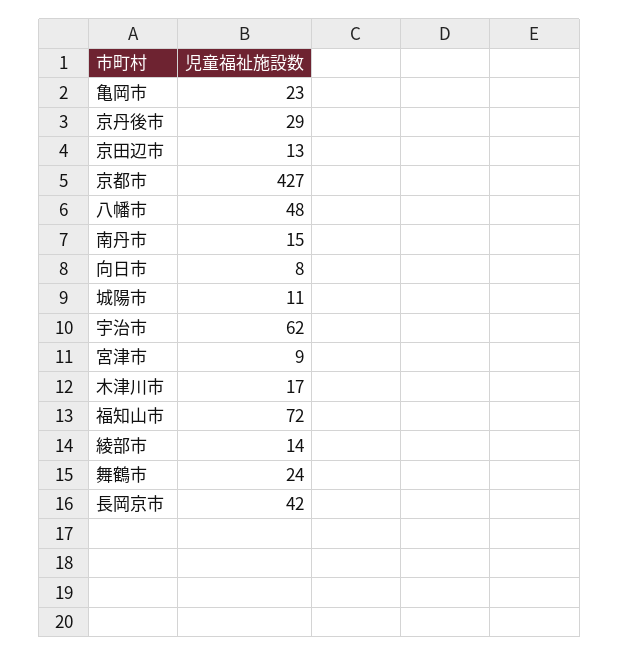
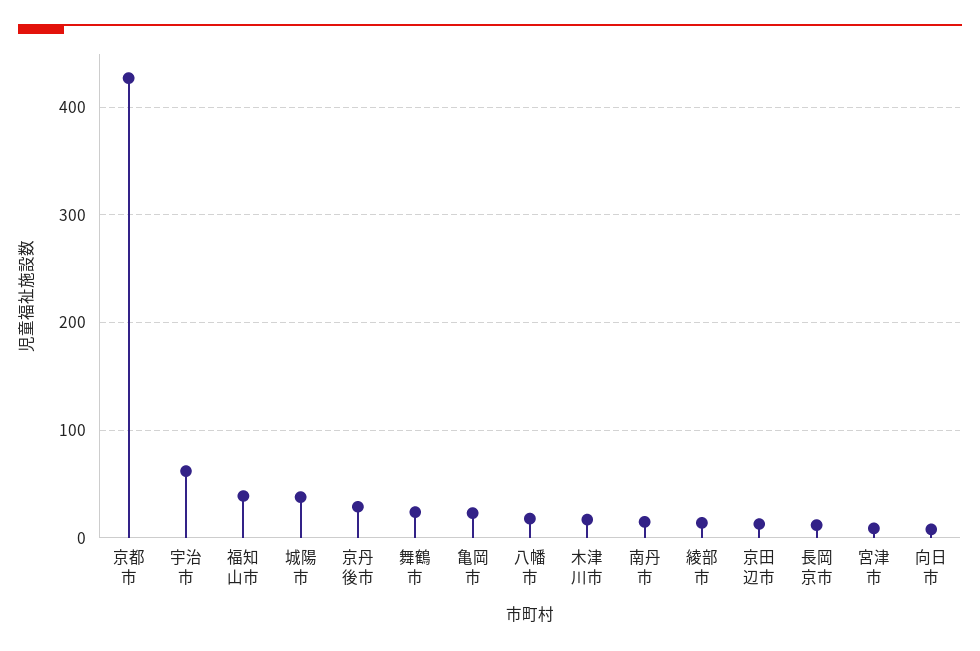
  {
    "亀岡市": 23,
    "京丹後市": 29,
    "京田辺市": 13,
    "京都市": 427,
-   "八幡市": 48,
+   "八幡市": 20,
    "南丹市": 15,
    "向日市": 8,
-   "城陽市": 11,
+   "城陽市": 40,
    "宇治市": 62,
    "宮津市": 9,
    "木津川市": 17,
-   "福知山市": 72,
+   "福知山市": 40,
    "綾部市": 14,
    "舞鶴市": 24,
-   "長岡京市": 42
+   "長岡京市": 10
  }

